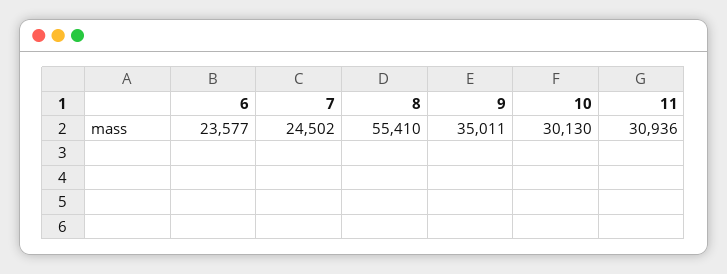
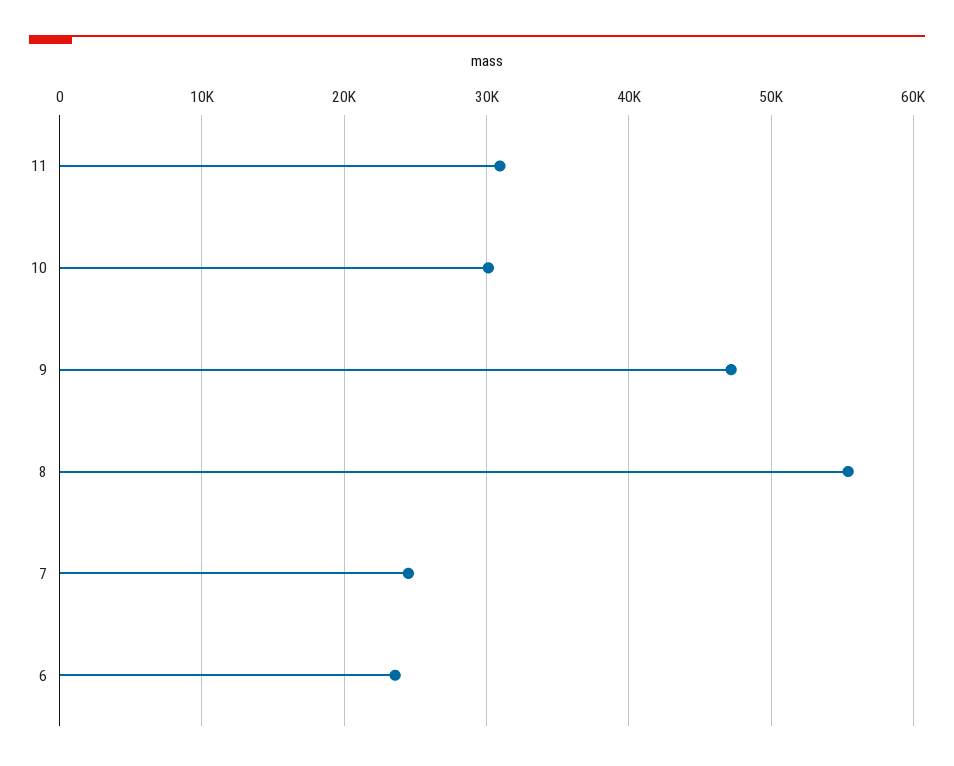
  {
    "6": 23577,
    "7": 24502,
    "8": 55410,
-   "9": 35011,
+   "9": 47000,
    "10": 30130,
    "11": 30936
  }

